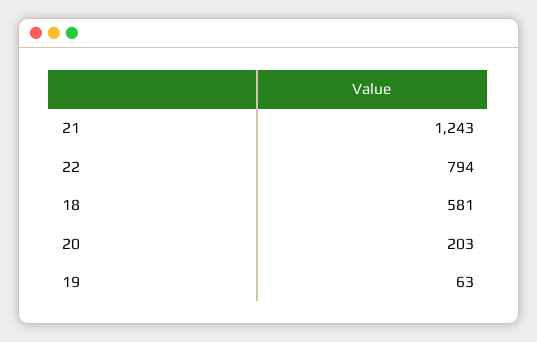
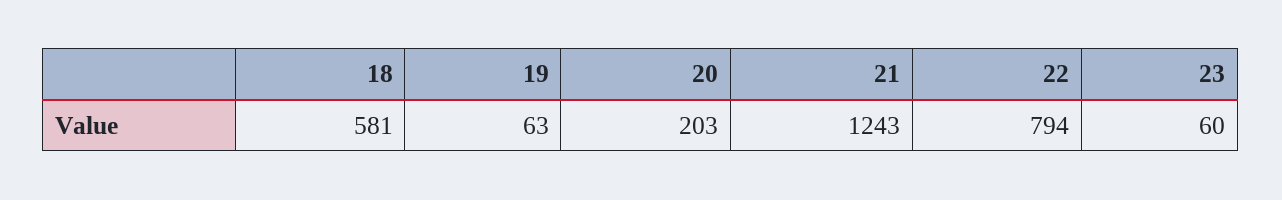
  {
    "21": 1243,
    "22": 794,
    "18": 581,
    "20": 203,
-   "19": 63
+   "19": 63,
+   "23": 60
  }

